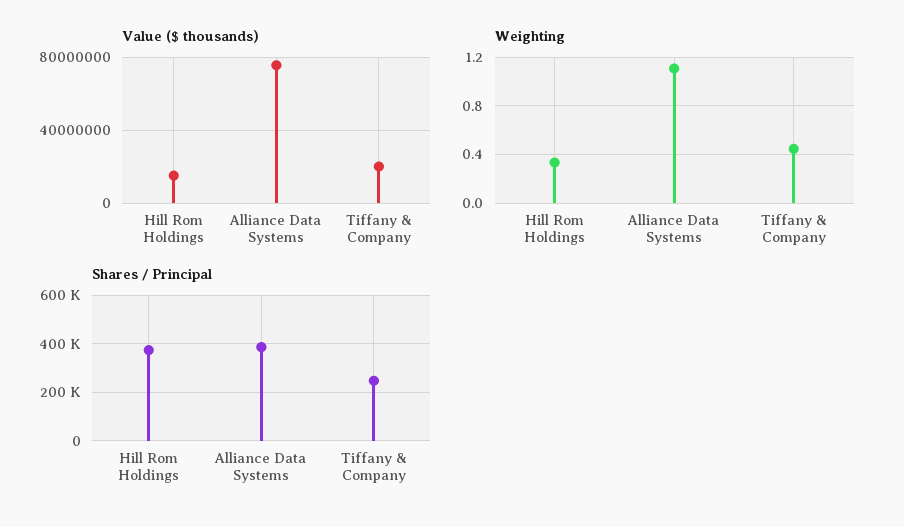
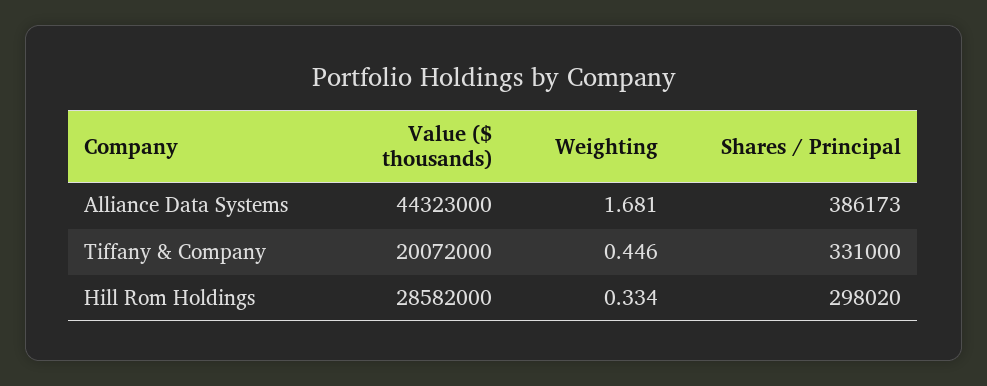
  {
    "Value ($ thousands)": {
-     "Hill Rom Holdings": 15000000,
+     "Hill Rom Holdings": 28582000,
-     "Alliance Data Systems": 75000000,
+     "Alliance Data Systems": 44323000,
      "Tiffany & Company": 20072000
    },
    "Weighting": {
      "Hill Rom Holdings": 0.334,
-     "Alliance Data Systems": 1.1,
+     "Alliance Data Systems": 1.681,
      "Tiffany & Company": 0.446
    },
    "Shares / Principal": {
-     "Hill Rom Holdings": 375000,
+     "Hill Rom Holdings": 298020,
      "Alliance Data Systems": 386173,
-     "Tiffany & Company": 250000
+     "Tiffany & Company": 331000
    }
  }

